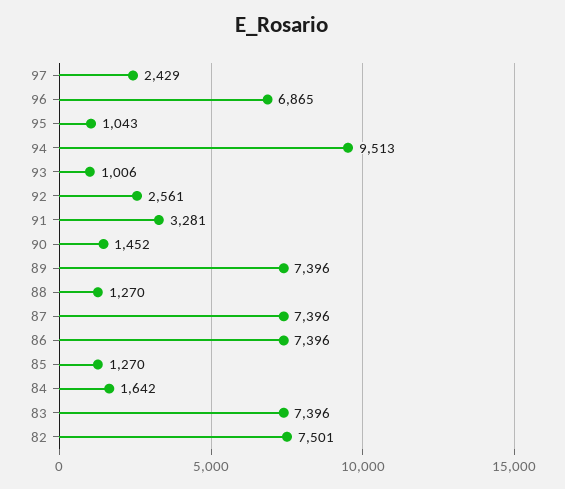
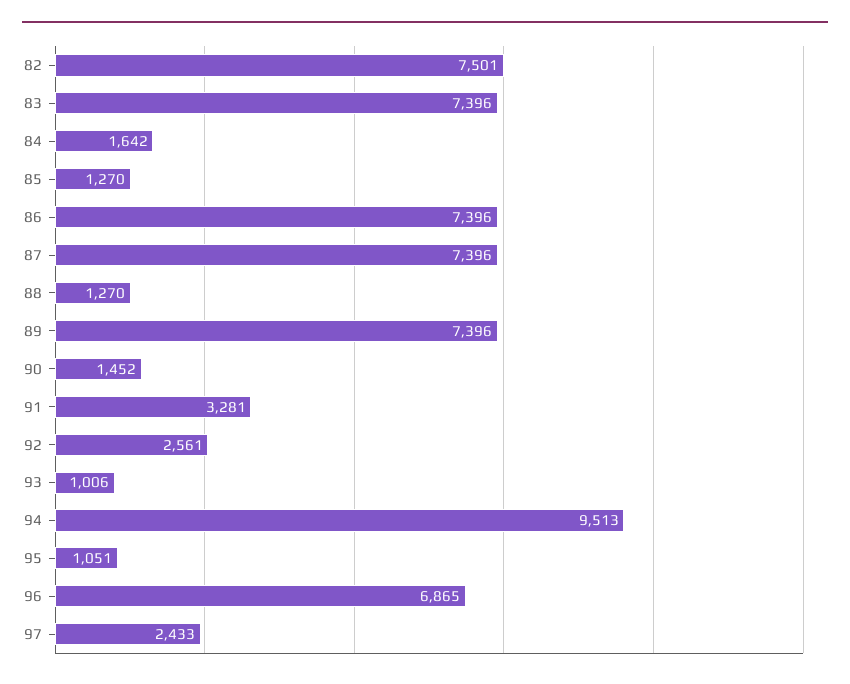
  {
-   "97": 2429,
+   "97": 2433,
    "96": 6865,
-   "95": 1043,
+   "95": 1051,
    "94": 9513,
    "93": 1006,
    "92": 2561,
    "91": 3281,
    "90": 1452,
    "89": 7396,
    "88": 1270,
    "87": 7396,
    "86": 7396,
    "85": 1270,
    "84": 1642,
    "83": 7396,
    "82": 7501
  }

